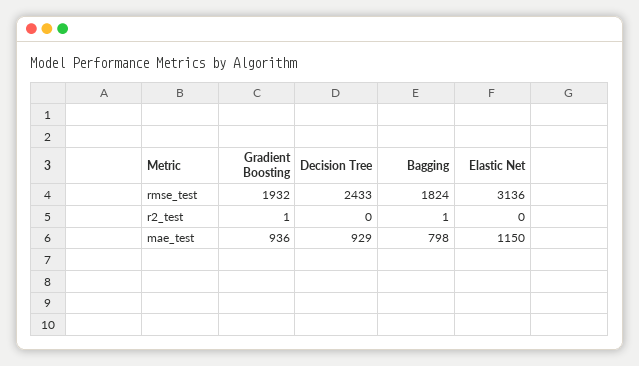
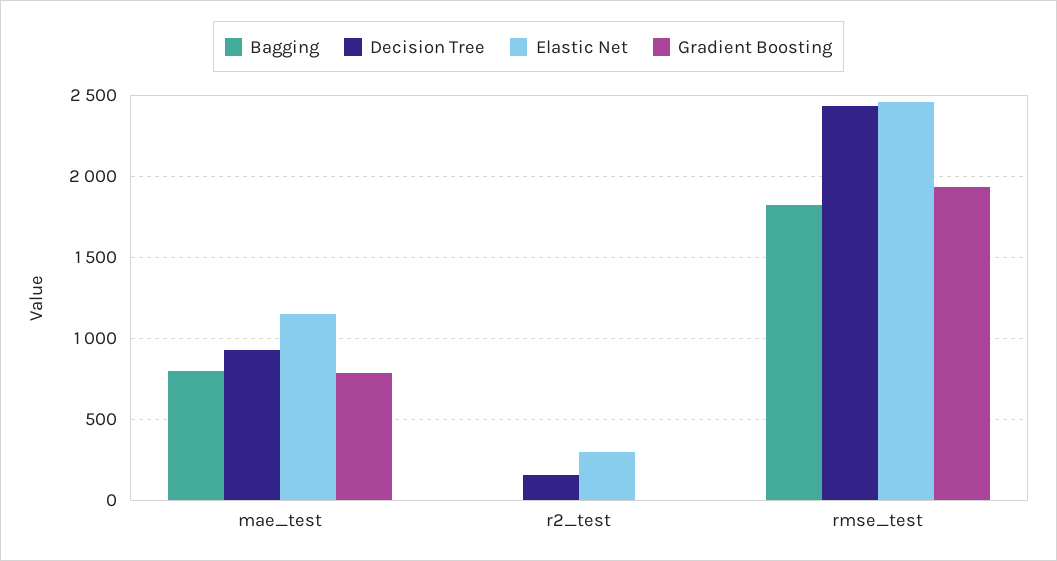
  {
    "Gradient Boosting": {
      "rmse_test": 1932,
      "r2_test": 1,
-     "mae_test": 936
+     "mae_test": 800
    },
    "Decision Tree": {
      "rmse_test": 2433,
-     "r2_test": 0,
+     "r2_test": 150,
      "mae_test": 929
    },
    "Bagging": {
      "rmse_test": 1824,
      "r2_test": 1,
      "mae_test": 798
    },
    "Elastic Net": {
-     "rmse_test": 3136,
+     "rmse_test": 2450,
-     "r2_test": 0,
+     "r2_test": 300,
      "mae_test": 1150
    }
  }

